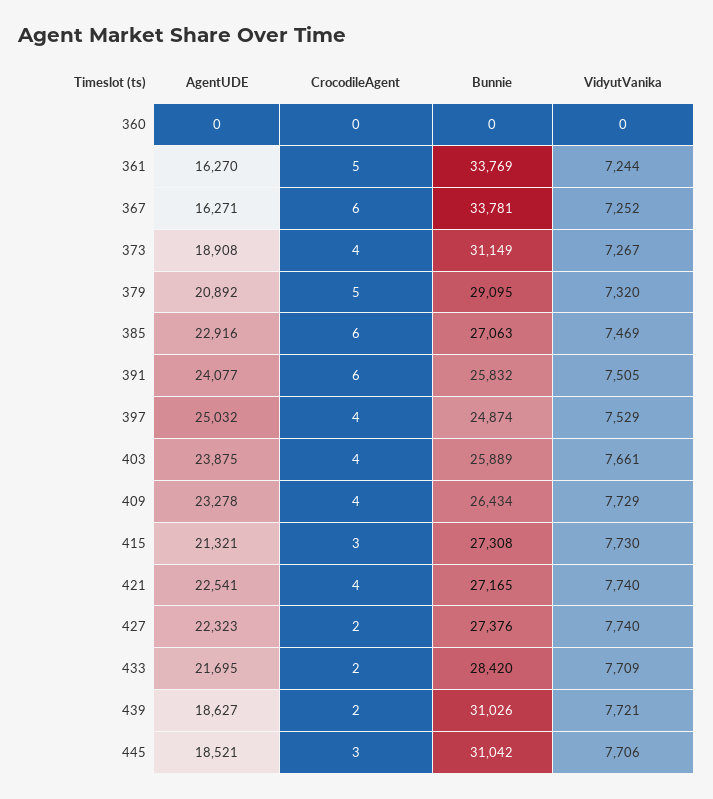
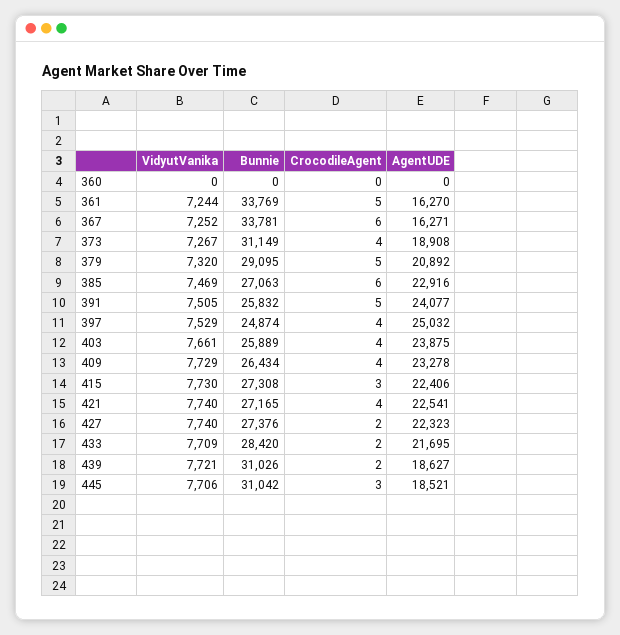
  {
    "AgentUDE": {
      "360": 0,
      "361": 16270,
      "367": 16271,
      "373": 18908,
      "379": 20892,
      "385": 22916,
      "391": 24077,
      "397": 25032,
      "403": 23875,
      "409": 23278,
-     "415": 21321,
+     "415": 22406,
      "421": 22541,
      "427": 22323,
      "433": 21695,
      "439": 18627,
      "445": 18521
    },
    "CrocodileAgent": {
      "360": 0,
      "361": 5,
      "367": 6,
      "373": 4,
      "379": 5,
      "385": 6,
-     "391": 6,
+     "391": 5,
      "397": 4,
      "403": 4,
      "409": 4,
      "415": 3,
      "421": 4,
      "427": 2,
      "433": 2,
      "439": 2,
      "445": 3
    },
    "Bunnie": {
      "360": 0,
      "361": 33769,
      "367": 33781,
      "373": 31149,
      "379": 29095,
      "385": 27063,
      "391": 25832,
      "397": 24874,
      "403": 25889,
      "409": 26434,
      "415": 27308,
      "421": 27165,
      "427": 27376,
      "433": 28420,
      "439": 31026,
      "445": 31042
    },
    "VidyutVanika": {
      "360": 0,
      "361": 7244,
      "367": 7252,
      "373": 7267,
      "379": 7320,
      "385": 7469,
      "391": 7505,
      "397": 7529,
      "403": 7661,
      "409": 7729,
      "415": 7730,
      "421": 7740,
      "427": 7740,
      "433": 7709,
      "439": 7721,
      "445": 7706
    }
  }

